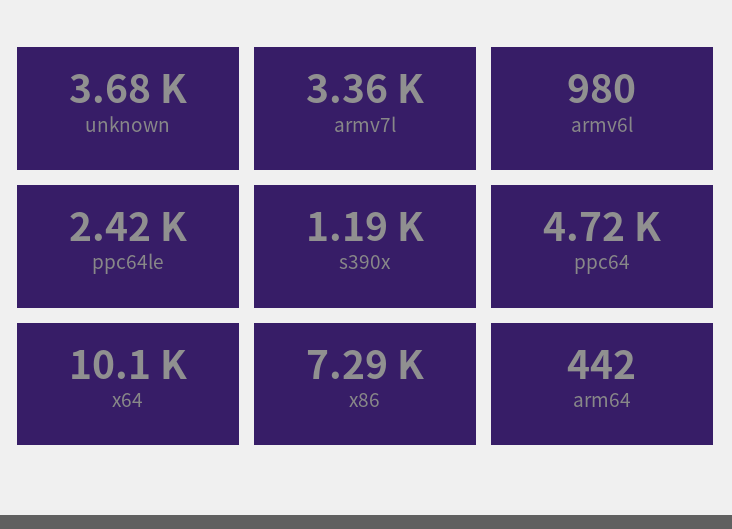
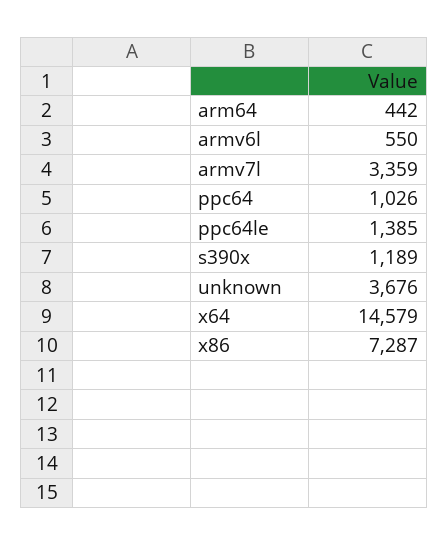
  {
    "unknown": 3676,
    "armv7l": 3359,
-   "armv6l": 980,
+   "armv6l": 550,
-   "ppc64le": 2420,
+   "ppc64le": 1385,
    "s390x": 1189,
-   "ppc64": 4720,
+   "ppc64": 1026,
-   "x64": 10100,
+   "x64": 14579,
    "x86": 7287,
    "arm64": 442
  }

